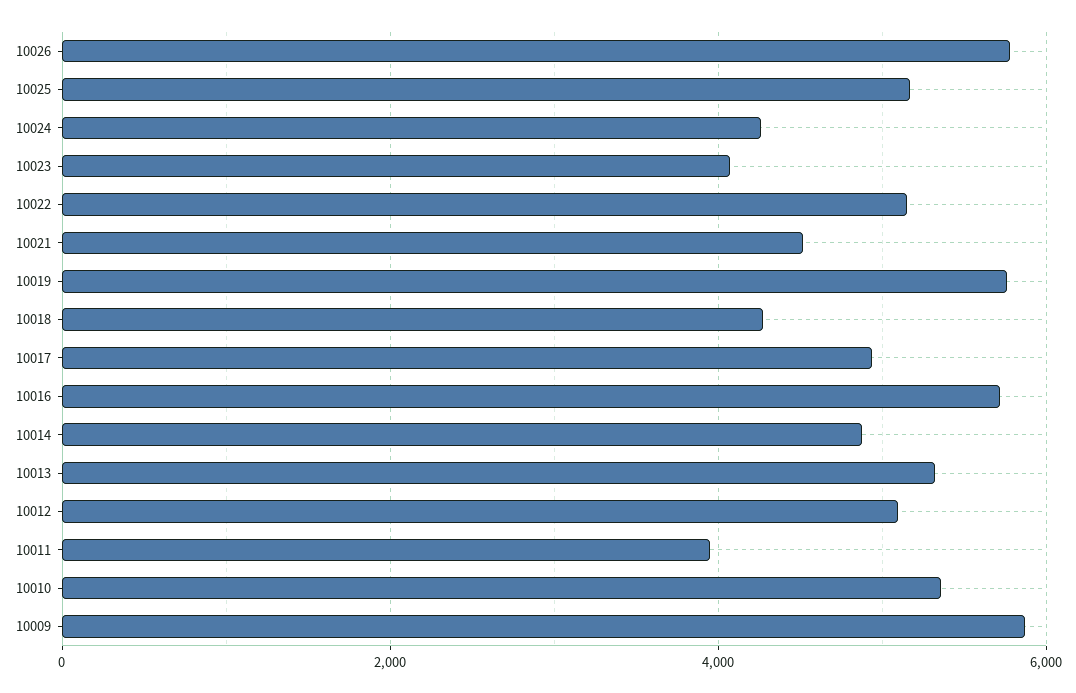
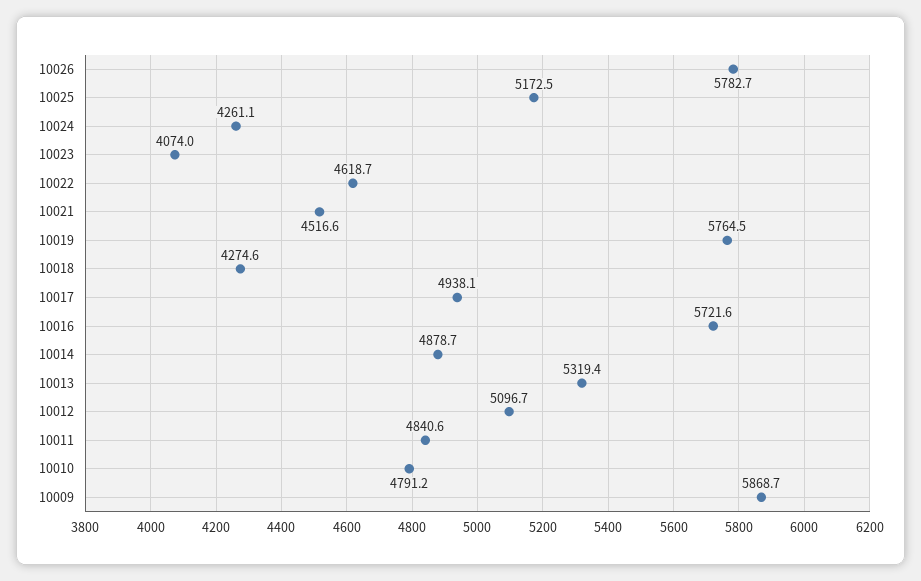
  {
    "10026": 5782.7,
    "10025": 5172.5,
    "10024": 4261.1,
    "10023": 4074,
-   "10022": 5200,
+   "10022": 4618.7,
    "10021": 4516.6,
    "10019": 5764.5,
    "10018": 4274.6,
    "10017": 4938.1,
    "10016": 5721.6,
    "10014": 4878.7,
    "10013": 5319.4,
    "10012": 5096.7,
-   "10011": 4000,
+   "10011": 4840.6,
-   "10010": 5400,
+   "10010": 4791.2,
    "10009": 5868.7
  }

